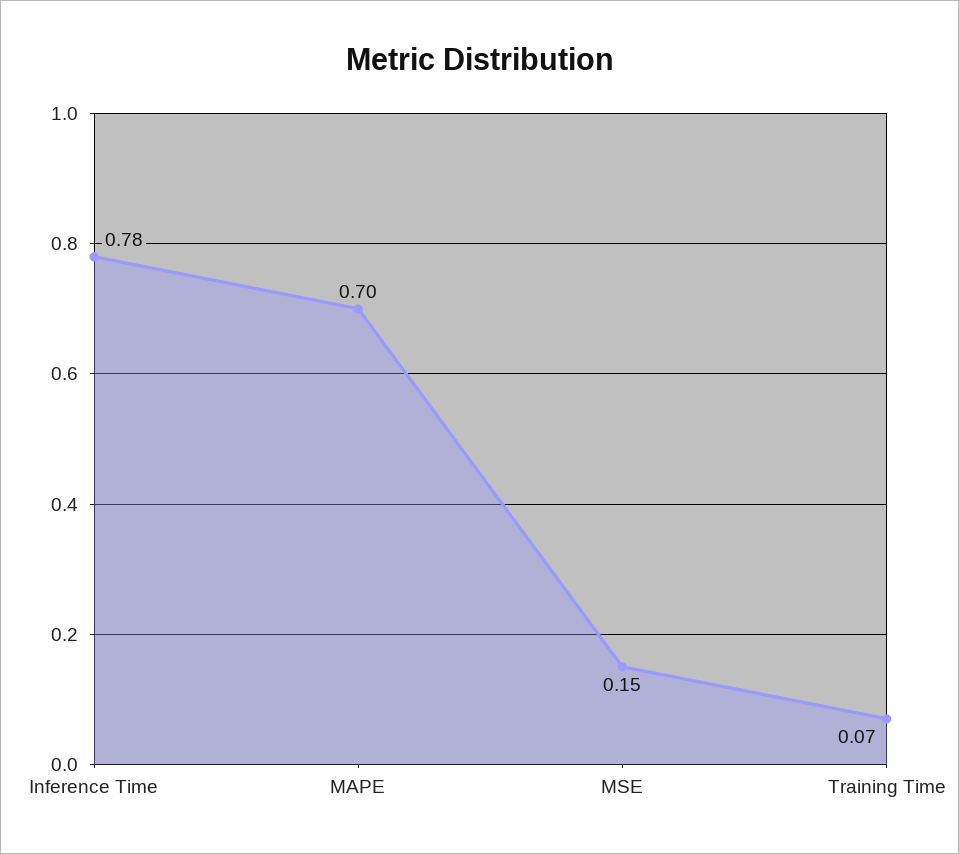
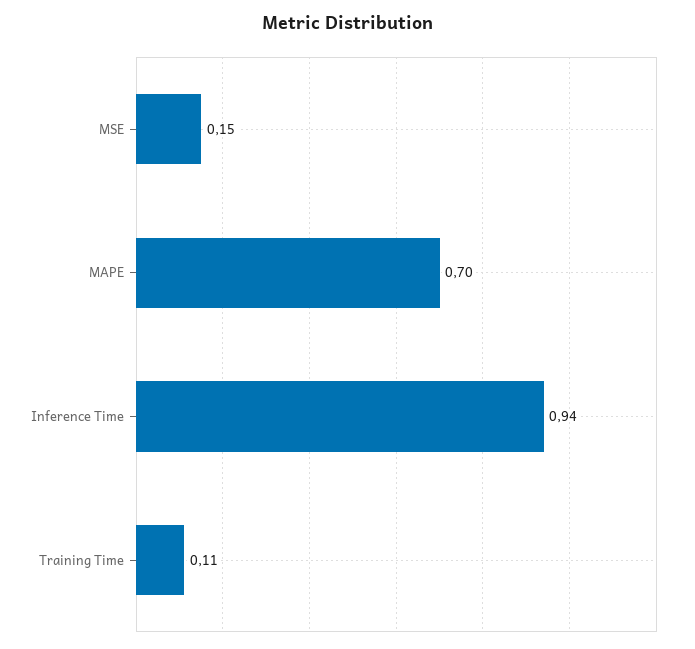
  {
-   "Inference Time": 0.78,
+   "Inference Time": 0.94,
    "MAPE": 0.7,
    "MSE": 0.15,
-   "Training Time": 0.07
+   "Training Time": 0.11
  }

